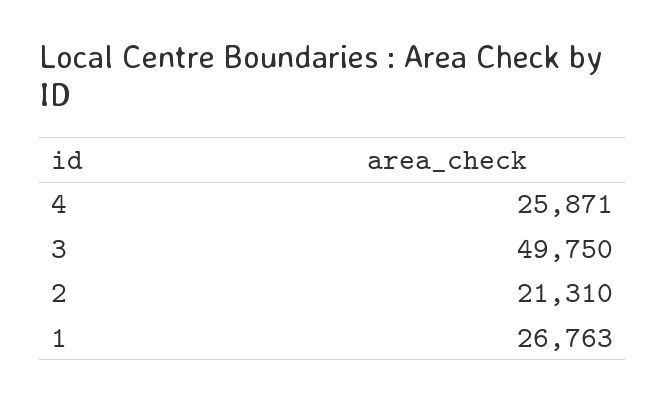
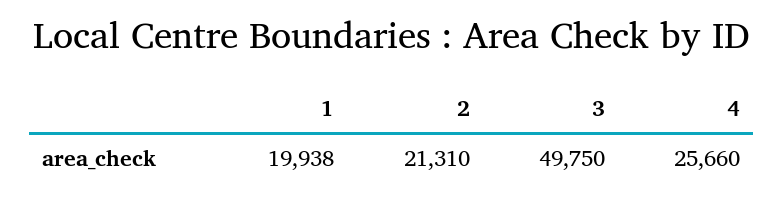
  {
-   "4": 25871,
+   "4": 25660,
    "3": 49750,
    "2": 21310,
-   "1": 26763
+   "1": 19938
  }

